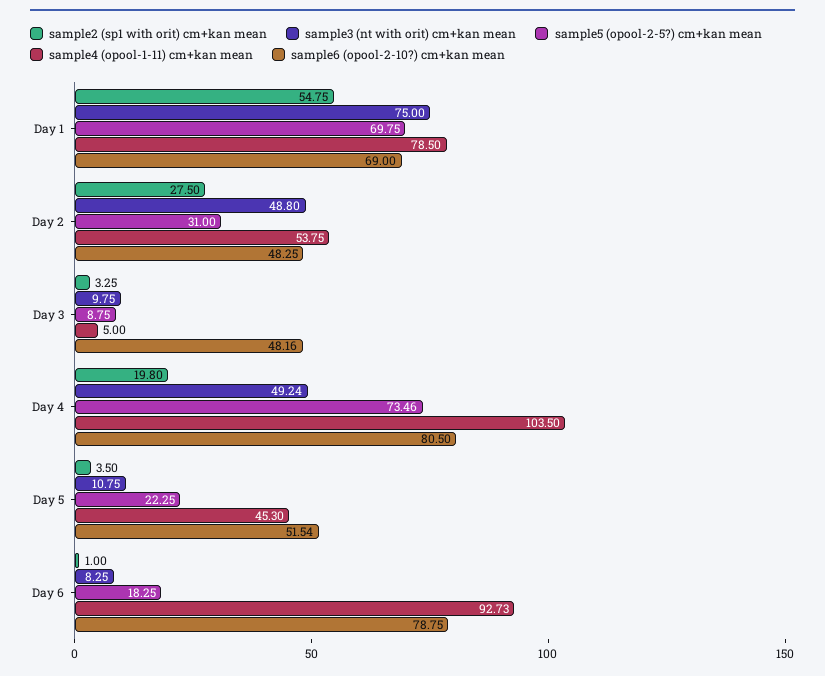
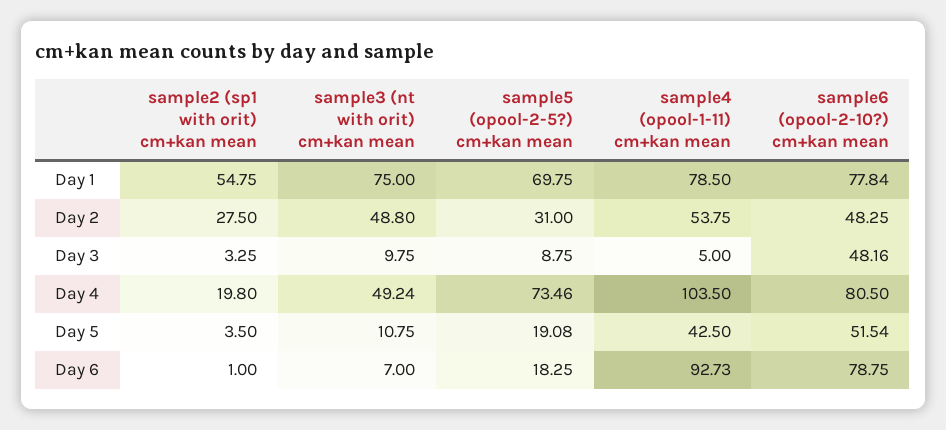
  {
    "sample2 (sp1 with orit) cm+kan mean": {
      "Day 1": 54.75,
      "Day 2": 27.5,
      "Day 3": 3.25,
      "Day 4": 19.8,
      "Day 5": 3.5,
      "Day 6": 1
    },
    "sample3 (nt with orit) cm+kan mean": {
      "Day 1": 75,
      "Day 2": 48.8,
      "Day 3": 9.75,
      "Day 4": 49.24,
      "Day 5": 10.75,
-     "Day 6": 8.25
+     "Day 6": 7
    },
    "sample5 (opool-2-5?) cm+kan mean": {
      "Day 1": 69.75,
      "Day 2": 31,
      "Day 3": 8.75,
      "Day 4": 73.46,
-     "Day 5": 22.25,
+     "Day 5": 19.08,
      "Day 6": 18.25
    },
    "sample4 (opool-1-11) cm+kan mean": {
      "Day 1": 78.5,
      "Day 2": 53.75,
      "Day 3": 5,
      "Day 4": 103.5,
-     "Day 5": 45.3,
+     "Day 5": 42.5,
      "Day 6": 92.73
    },
    "sample6 (opool-2-10?) cm+kan mean": {
-     "Day 1": 69,
+     "Day 1": 77.84,
      "Day 2": 48.25,
      "Day 3": 48.16,
      "Day 4": 80.5,
      "Day 5": 51.54,
      "Day 6": 78.75
    }
  }

